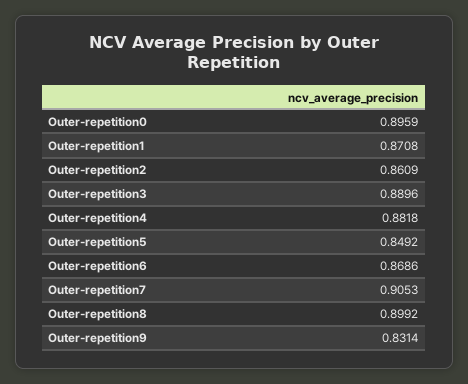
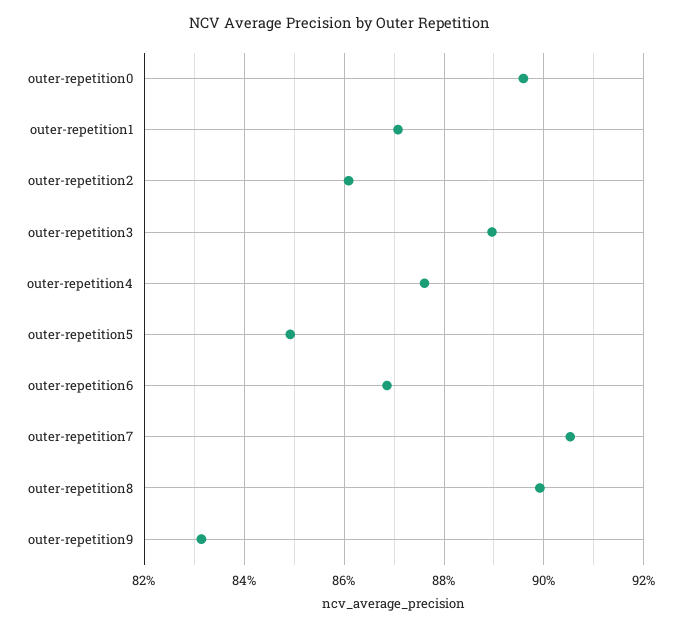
  {
    "Outer-repetition0": 0.8959,
    "Outer-repetition1": 0.8708,
    "Outer-repetition2": 0.8609,
    "Outer-repetition3": 0.8896,
-   "Outer-repetition4": 0.8818,
+   "Outer-repetition4": 0.876,
    "Outer-repetition5": 0.8492,
    "Outer-repetition6": 0.8686,
    "Outer-repetition7": 0.9053,
    "Outer-repetition8": 0.8992,
    "Outer-repetition9": 0.8314
  }

